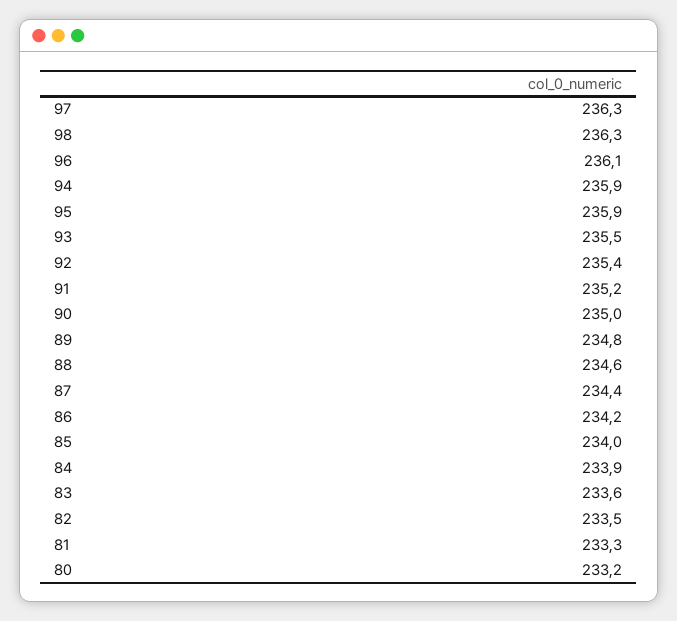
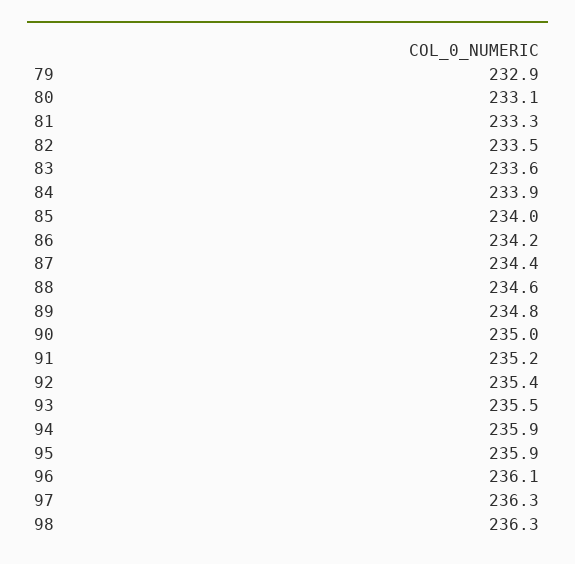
  {
    "97": 236.3,
    "98": 236.3,
    "96": 236.1,
    "94": 235.9,
    "95": 235.9,
    "93": 235.5,
    "92": 235.4,
    "91": 235.2,
    "90": 235,
    "89": 234.8,
    "88": 234.6,
    "87": 234.4,
    "86": 234.2,
    "85": 234,
    "84": 233.9,
    "83": 233.6,
    "82": 233.5,
    "81": 233.3,
-   "80": 233.2
+   "80": 233.1,
+   "79": 232.9
  }

